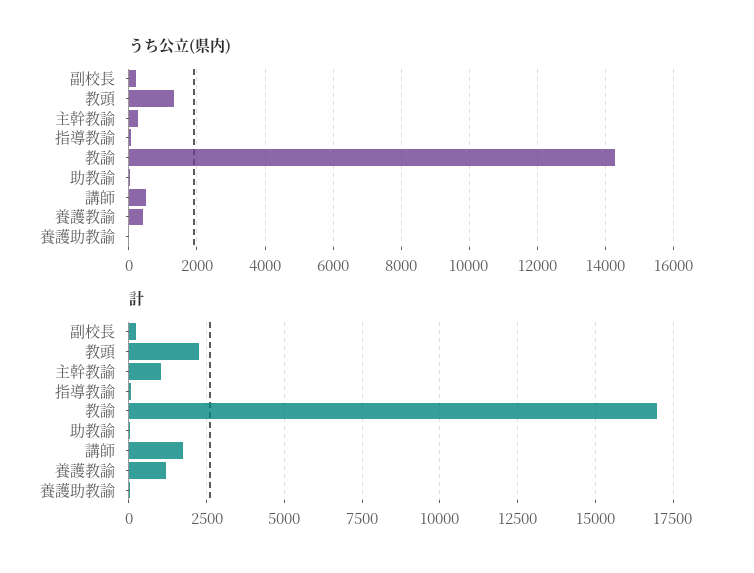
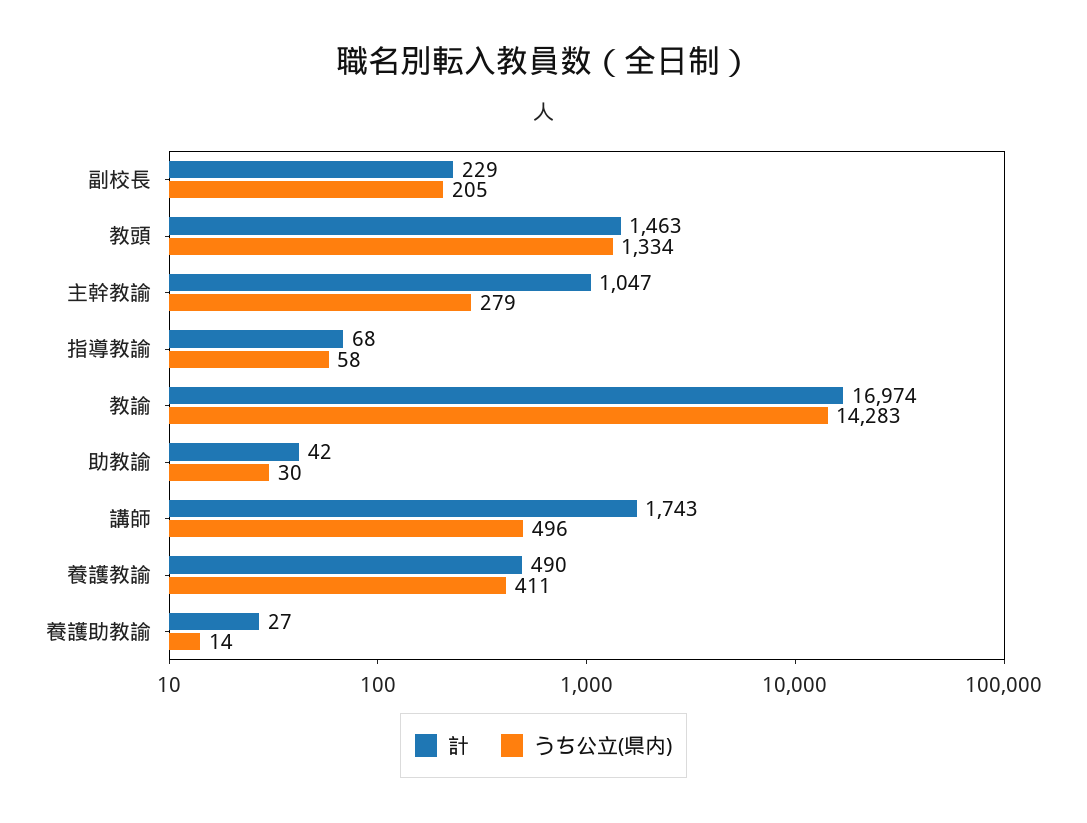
  {
    "うち公立(県内)": {
      "副校長": 205,
      "教頭": 1334,
      "主幹教諭": 279,
      "指導教諭": 58,
      "教諭": 14283,
      "助教諭": 30,
      "講師": 496,
      "養護教諭": 411,
      "養護助教諭": 14
    },
    "計": {
      "副校長": 229,
-     "教頭": 2250,
+     "教頭": 1463,
      "主幹教諭": 1047,
      "指導教諭": 68,
      "教諭": 16974,
      "助教諭": 42,
      "講師": 1743,
-     "養護教諭": 1250,
+     "養護教諭": 490,
      "養護助教諭": 27
    }
  }

